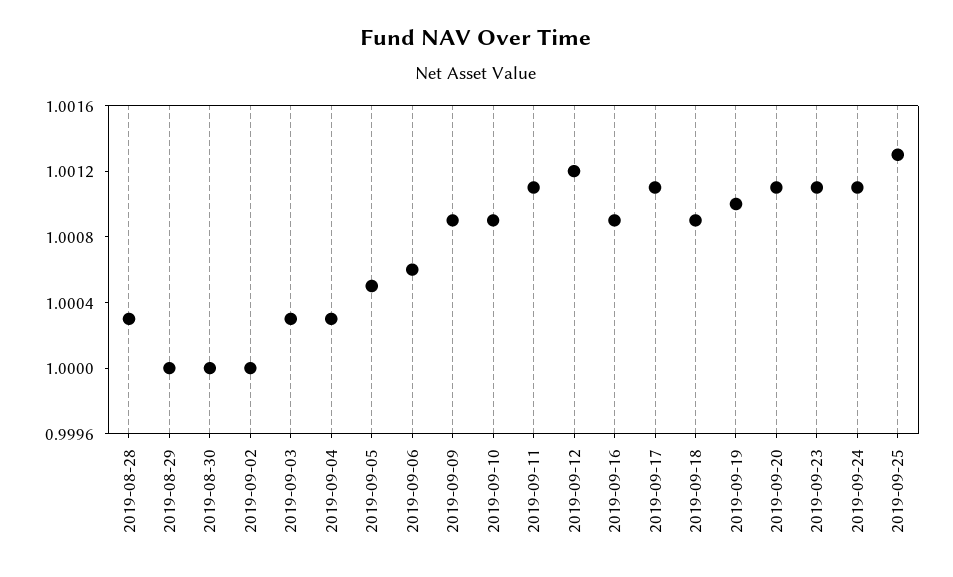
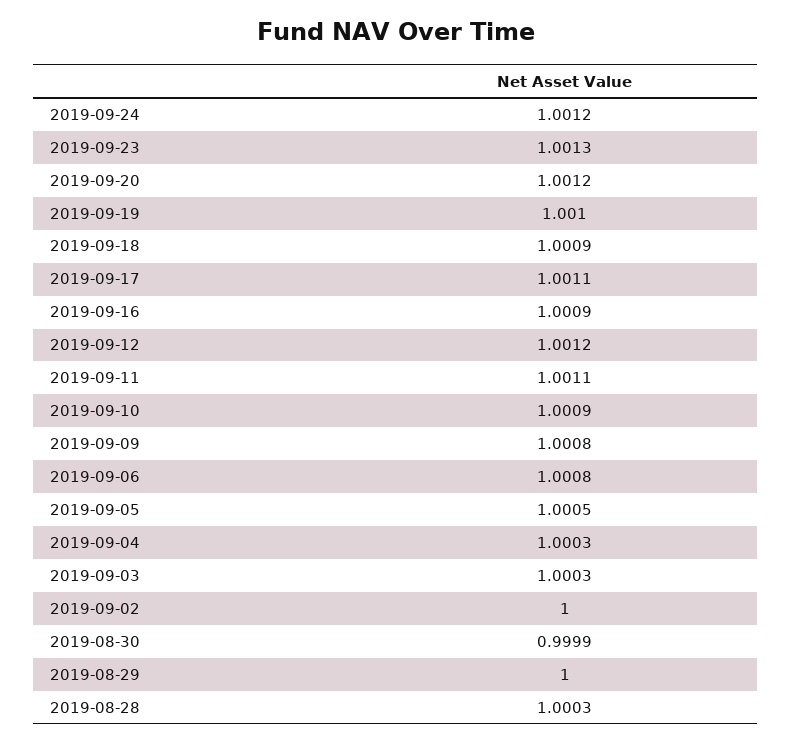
  {
    "2019-08-28": 1.0003,
    "2019-08-29": 1,
-   "2019-08-30": 1,
+   "2019-08-30": 0.9999,
    "2019-09-02": 1,
    "2019-09-03": 1.0003,
    "2019-09-04": 1.0003,
    "2019-09-05": 1.0005,
-   "2019-09-06": 1.0006,
+   "2019-09-06": 1.0008,
-   "2019-09-09": 1.0009,
+   "2019-09-09": 1.0008,
    "2019-09-10": 1.0009,
    "2019-09-11": 1.0011,
    "2019-09-12": 1.0012,
    "2019-09-16": 1.0009,
    "2019-09-17": 1.0011,
    "2019-09-18": 1.0009,
    "2019-09-19": 1.001,
-   "2019-09-20": 1.0011,
+   "2019-09-20": 1.0012,
-   "2019-09-23": 1.0011,
+   "2019-09-23": 1.0013,
-   "2019-09-24": 1.0011,
+   "2019-09-24": 1.0012
-   "2019-09-25": 1.0013
  }

